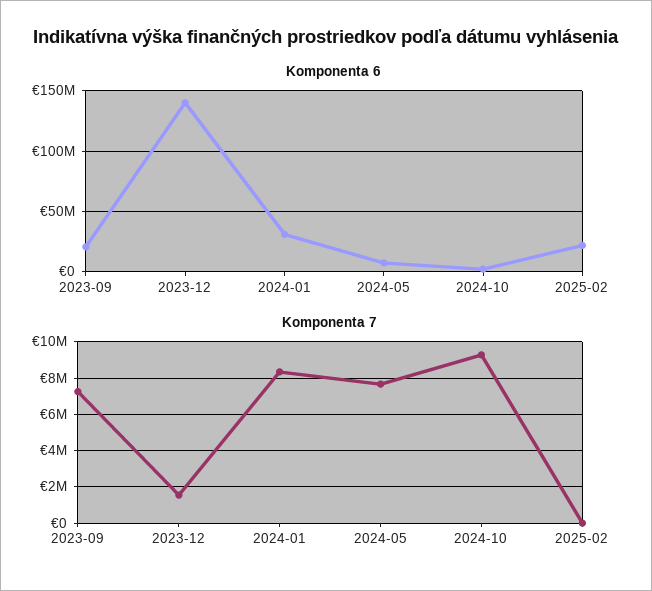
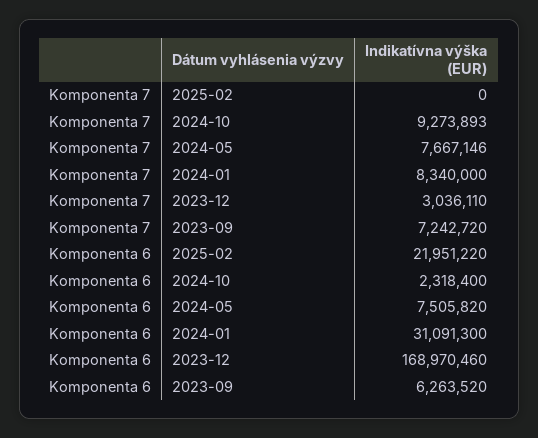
  {
    "Komponenta 6": {
-     "2023-09": 20000000,
+     "2023-09": 6263520,
-     "2023-12": 140000000,
+     "2023-12": 168970460,
      "2024-01": 31091300,
      "2024-05": 7505820,
      "2024-10": 2318400,
      "2025-02": 21951220
    },
    "Komponenta 7": {
      "2023-09": 7242720,
-     "2023-12": 1500000,
+     "2023-12": 3036110,
      "2024-01": 8340000,
      "2024-05": 7667146,
      "2024-10": 9273893,
      "2025-02": 0
    }
  }

